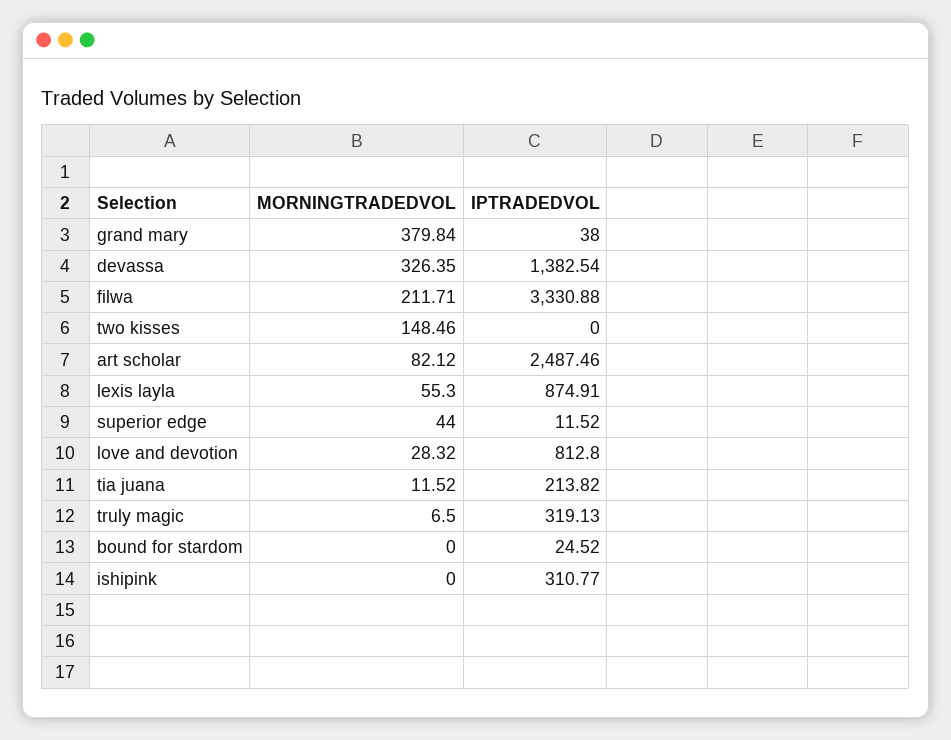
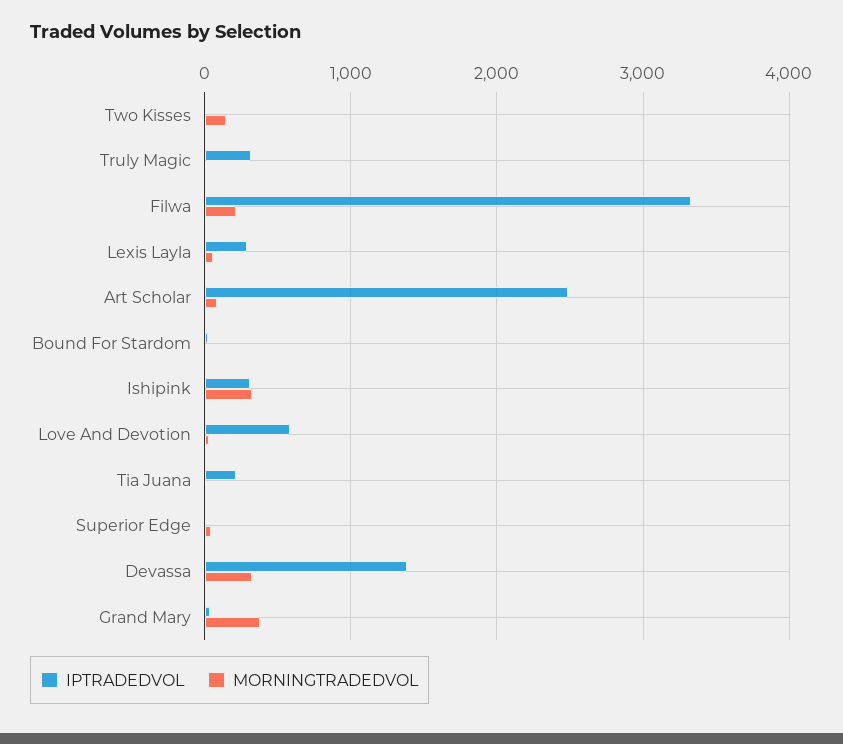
  {
    "MORNINGTRADEDVOL": {
      "grand mary": 379.84,
      "devassa": 326.35,
      "filwa": 211.71,
      "two kisses": 148.46,
      "art scholar": 82.12,
      "lexis layla": 55.3,
      "superior edge": 44,
      "love and devotion": 28.32,
      "tia juana": 11.52,
      "truly magic": 6.5,
      "bound for stardom": 0,
-     "ishipink": 0
+     "ishipink": 300
    },
    "IPTRADEDVOL": {
      "grand mary": 38,
      "devassa": 1382.54,
      "filwa": 3330.88,
      "two kisses": 0,
      "art scholar": 2487.46,
-     "lexis layla": 874.91,
+     "lexis layla": 300,
      "superior edge": 11.52,
-     "love and devotion": 812.8,
+     "love and devotion": 600,
      "tia juana": 213.82,
      "truly magic": 319.13,
      "bound for stardom": 24.52,
      "ishipink": 310.77
    }
  }

